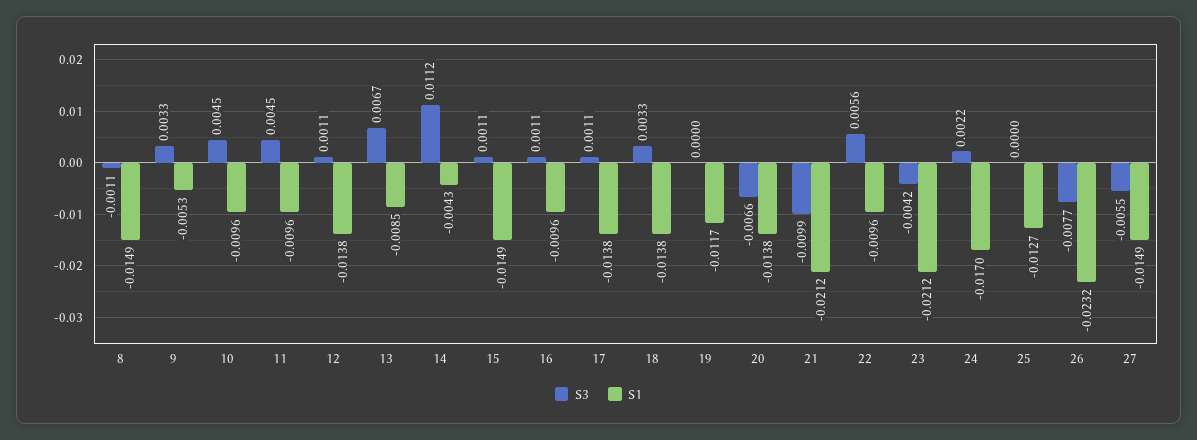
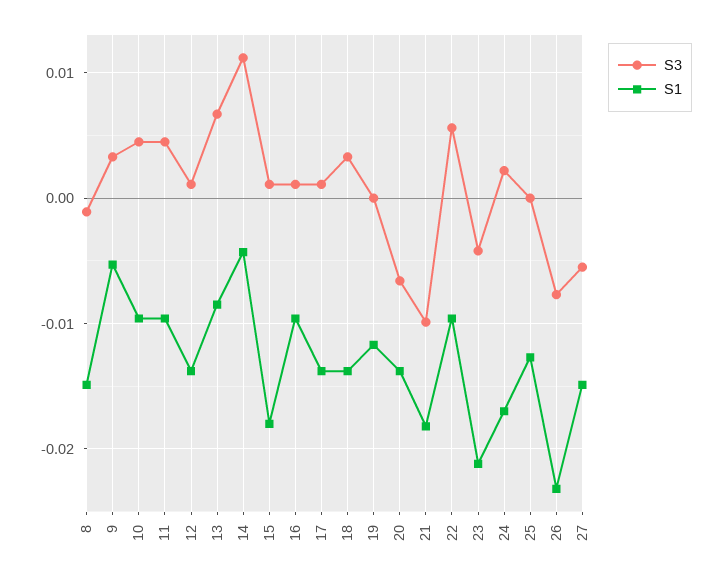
  {
    "S3": {
      "8": -0.0011,
      "9": 0.0033,
      "10": 0.0045,
      "11": 0.0045,
      "12": 0.0011,
      "13": 0.0067,
      "14": 0.0112,
      "15": 0.0011,
      "16": 0.0011,
      "17": 0.0011,
      "18": 0.0033,
      "19": 0,
      "20": -0.0066,
      "21": -0.0099,
      "22": 0.0056,
      "23": -0.0042,
      "24": 0.0022,
      "25": 0,
      "26": -0.0077,
      "27": -0.0055
    },
    "S1": {
      "8": -0.0149,
      "9": -0.0053,
      "10": -0.0096,
      "11": -0.0096,
      "12": -0.0138,
      "13": -0.0085,
      "14": -0.0043,
-     "15": -0.0149,
+     "15": -0.018,
      "16": -0.0096,
      "17": -0.0138,
      "18": -0.0138,
      "19": -0.0117,
      "20": -0.0138,
-     "21": -0.0212,
+     "21": -0.018,
      "22": -0.0096,
      "23": -0.0212,
      "24": -0.017,
      "25": -0.0127,
      "26": -0.0232,
      "27": -0.0149
    }
  }

